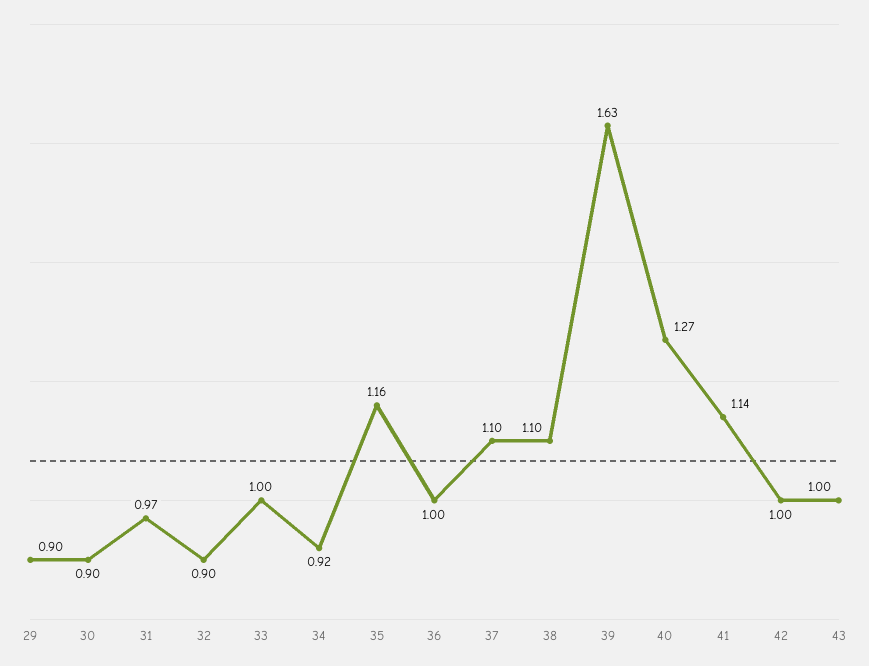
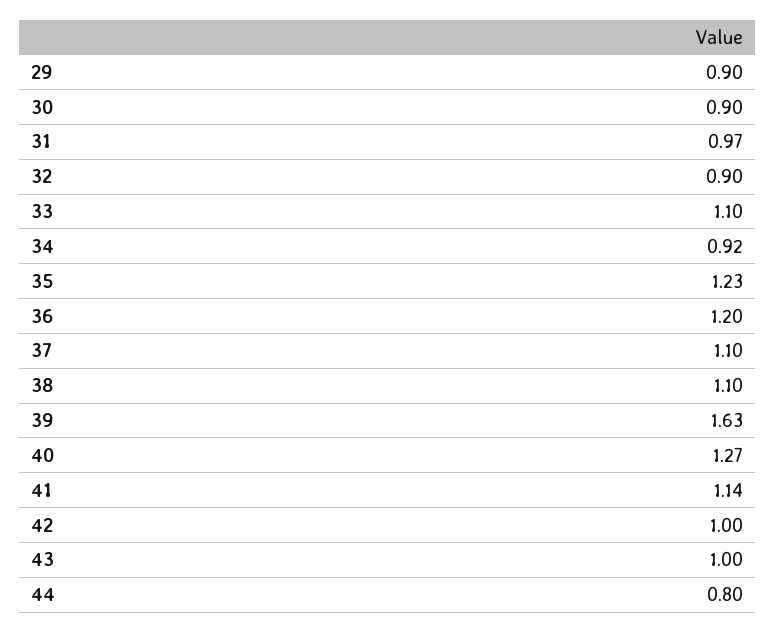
  {
    "29": 0.9,
    "30": 0.9,
    "31": 0.97,
    "32": 0.9,
-   "33": 1,
+   "33": 1.1,
    "34": 0.92,
-   "35": 1.16,
+   "35": 1.23,
-   "36": 1,
+   "36": 1.2,
    "37": 1.1,
    "38": 1.1,
    "39": 1.63,
    "40": 1.27,
    "41": 1.14,
    "42": 1,
-   "43": 1
+   "43": 1,
+   "44": 0.8
  }

